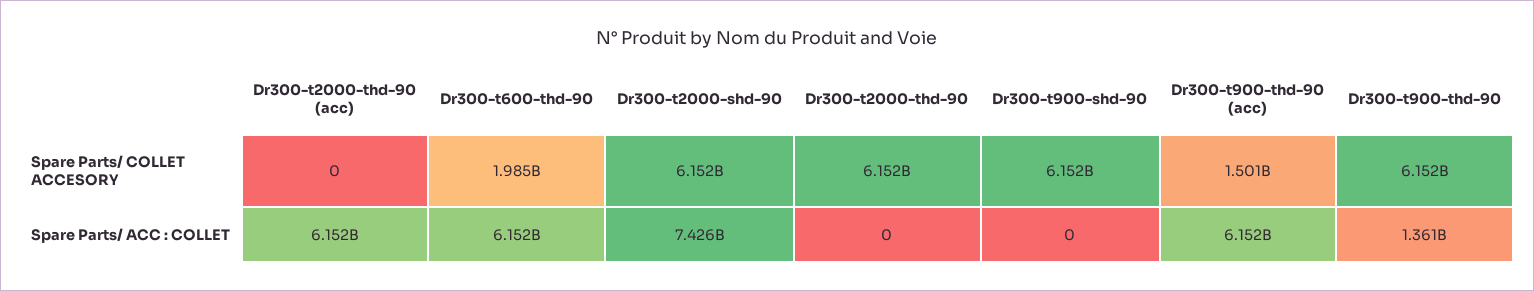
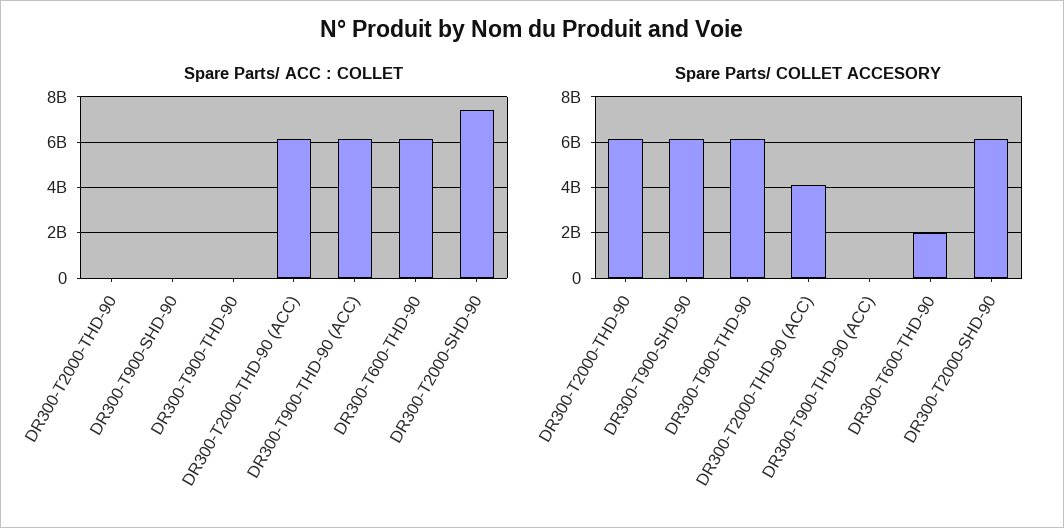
  {
    "Spare Parts/ COLLET ACCESORY": {
-     "Dr300-t2000-thd-90 (acc)": 0,
+     "Dr300-t2000-thd-90 (acc)": 4000000000,
      "Dr300-t600-thd-90": 1985000000,
      "Dr300-t2000-shd-90": 6152000000,
      "Dr300-t2000-thd-90": 6152000000,
      "Dr300-t900-shd-90": 6152000000,
-     "Dr300-t900-thd-90 (acc)": 1501000000,
+     "Dr300-t900-thd-90 (acc)": 0,
      "Dr300-t900-thd-90": 6152000000
    },
    "Spare Parts/ ACC : COLLET": {
      "Dr300-t2000-thd-90 (acc)": 6152000000,
      "Dr300-t600-thd-90": 6152000000,
      "Dr300-t2000-shd-90": 7426000000,
      "Dr300-t2000-thd-90": 0,
      "Dr300-t900-shd-90": 0,
      "Dr300-t900-thd-90 (acc)": 6152000000,
-     "Dr300-t900-thd-90": 1361000000
+     "Dr300-t900-thd-90": 0
    }
  }

